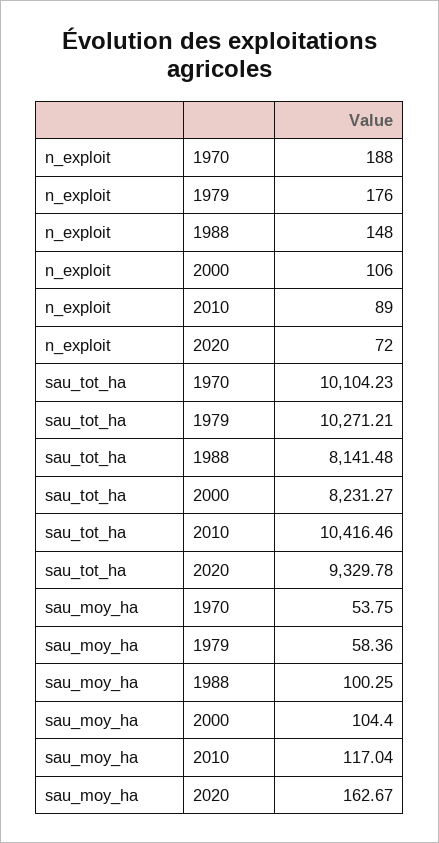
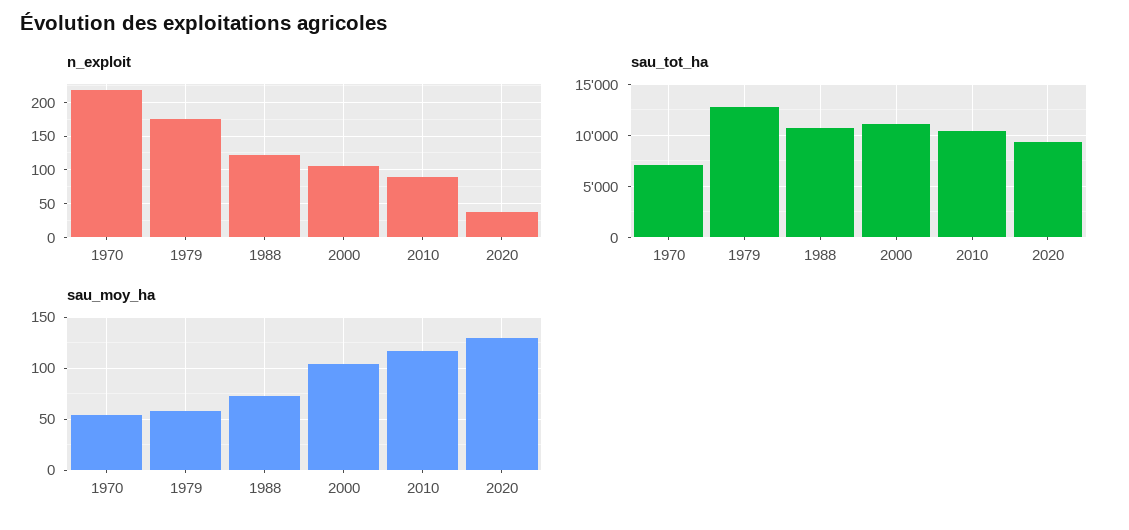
  {
    "n_exploit": {
-     "1970": 188,
+     "1970": 220,
      "1979": 176,
-     "1988": 148,
+     "1988": 120,
      "2000": 106,
      "2010": 89,
-     "2020": 72
+     "2020": 40
    },
    "sau_tot_ha": {
-     "1970": 10104.23,
+     "1970": 7000,
-     "1979": 10271.21,
+     "1979": 13000,
-     "1988": 8141.48,
+     "1988": 11000,
-     "2000": 8231.27,
+     "2000": 11000,
      "2010": 10416.46,
      "2020": 9329.78
    },
    "sau_moy_ha": {
      "1970": 53.75,
      "1979": 58.36,
-     "1988": 100.25,
+     "1988": 70,
      "2000": 104.4,
      "2010": 117.04,
-     "2020": 162.67
+     "2020": 130
    }
  }

